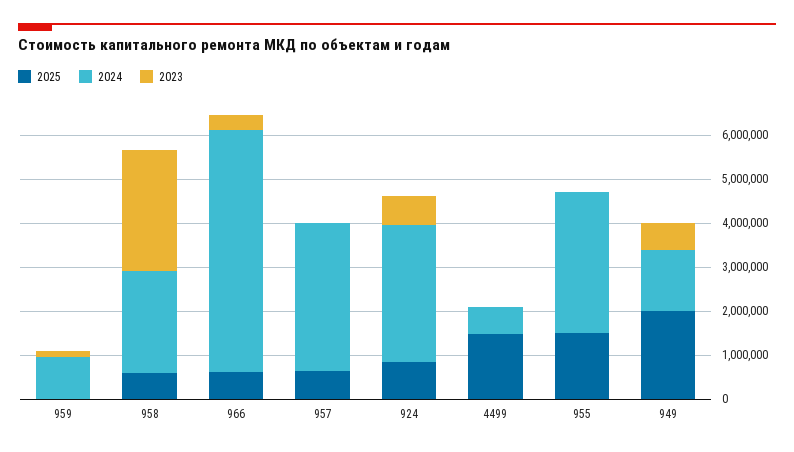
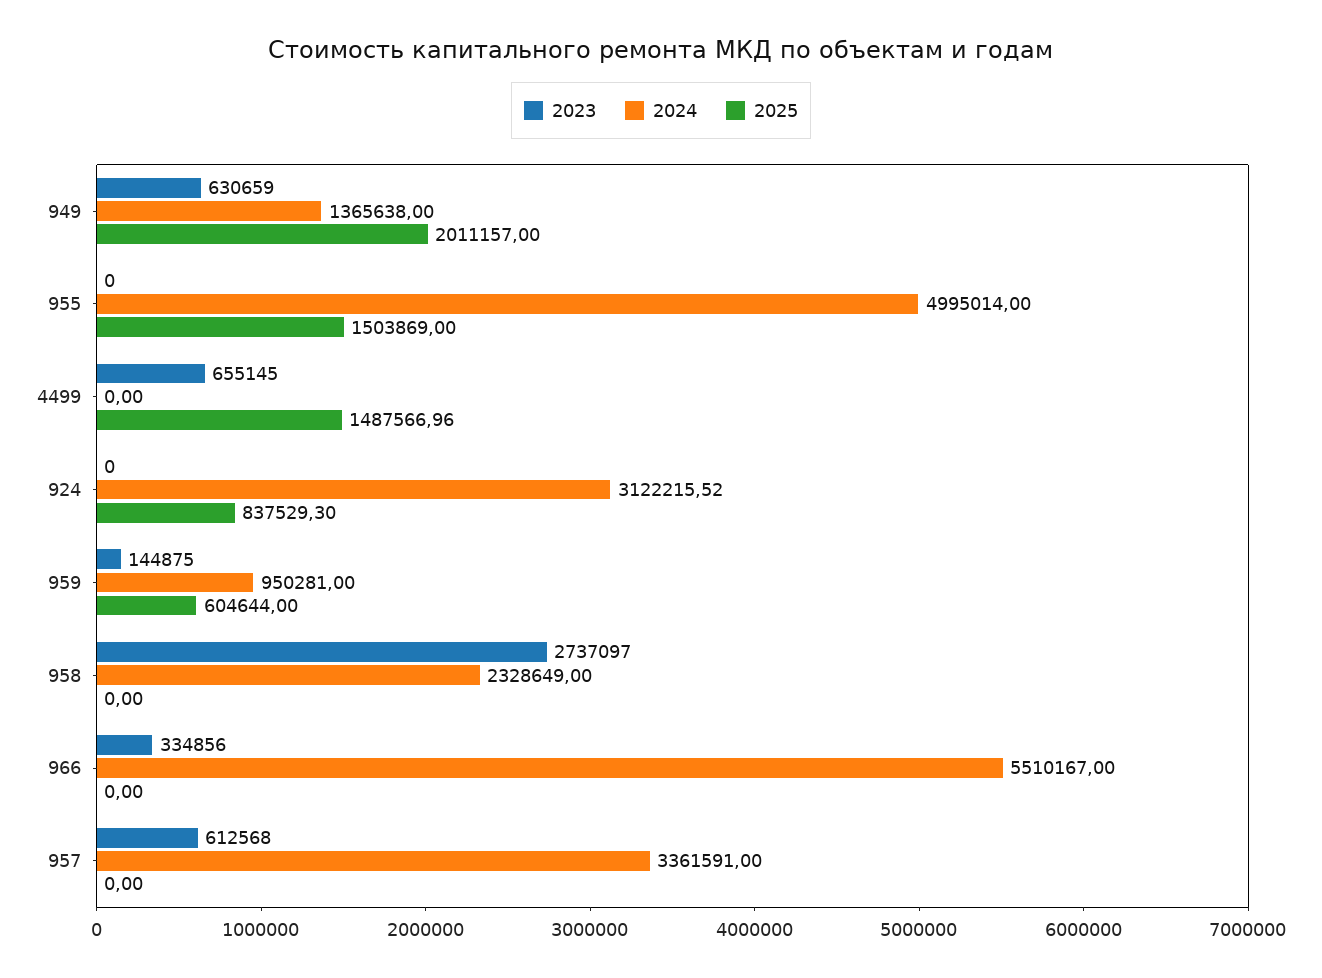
  {
    "2025": {
-     "959": 0,
+     "959": 604644,
-     "958": 600000,
+     "958": 0,
-     "966": 600000,
+     "966": 0,
-     "957": 600000,
+     "957": 0,
      "924": 837529.3,
      "4499": 1487566.96,
      "955": 1503869,
      "949": 2011157
    },
    "2024": {
      "959": 950281,
      "958": 2328649,
      "966": 5510167,
      "957": 3361591,
      "924": 3122215.52,
-     "4499": 600000,
+     "4499": 0,
-     "955": 3200000,
+     "955": 4995014,
      "949": 1365638
    },
    "2023": {
      "959": 144875,
      "958": 2737097,
      "966": 334856,
-     "957": 0,
+     "957": 612568,
-     "924": 600000,
+     "924": 0,
-     "4499": 0,
+     "4499": 655145,
      "955": 0,
      "949": 630659
    }
  }

